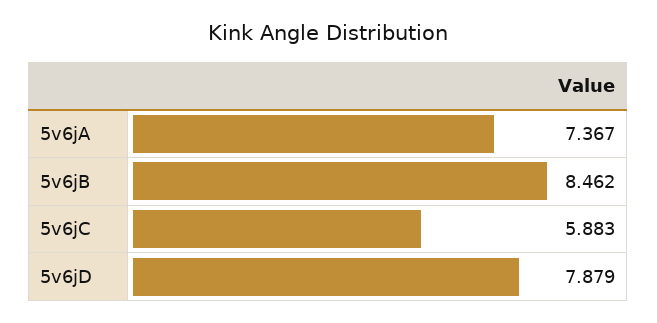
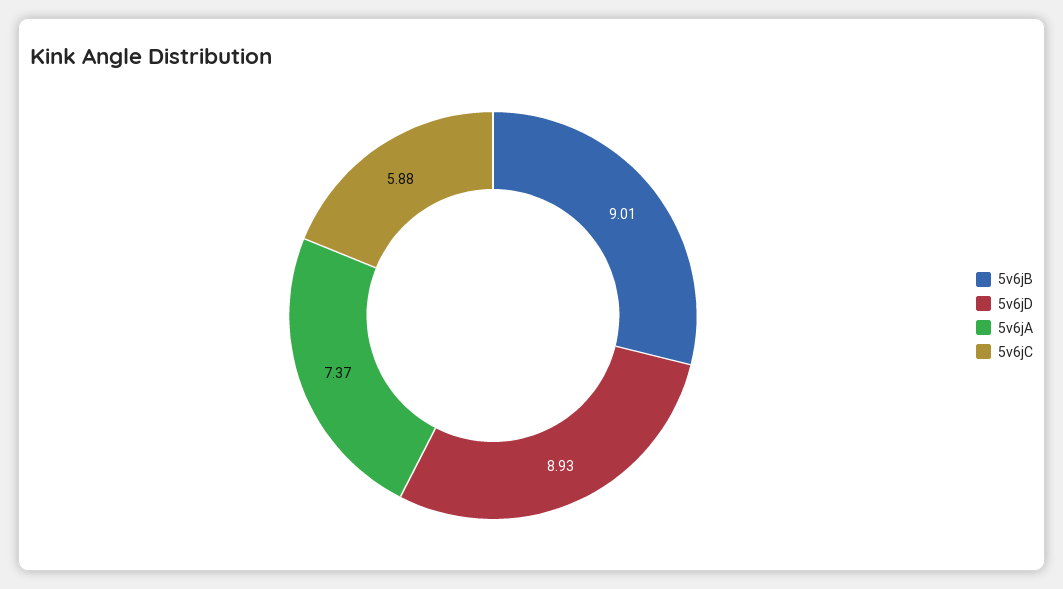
  {
    "5v6jA": 7.367,
-   "5v6jB": 8.462,
+   "5v6jB": 9.01,
    "5v6jC": 5.883,
-   "5v6jD": 7.879
+   "5v6jD": 8.93
  }

